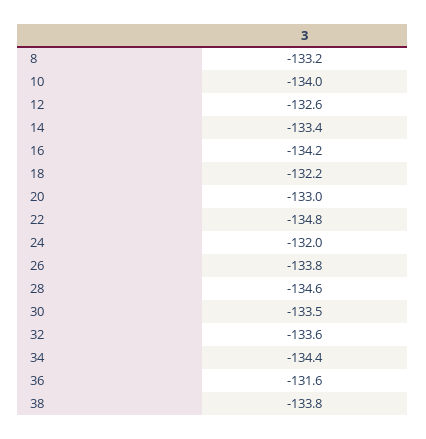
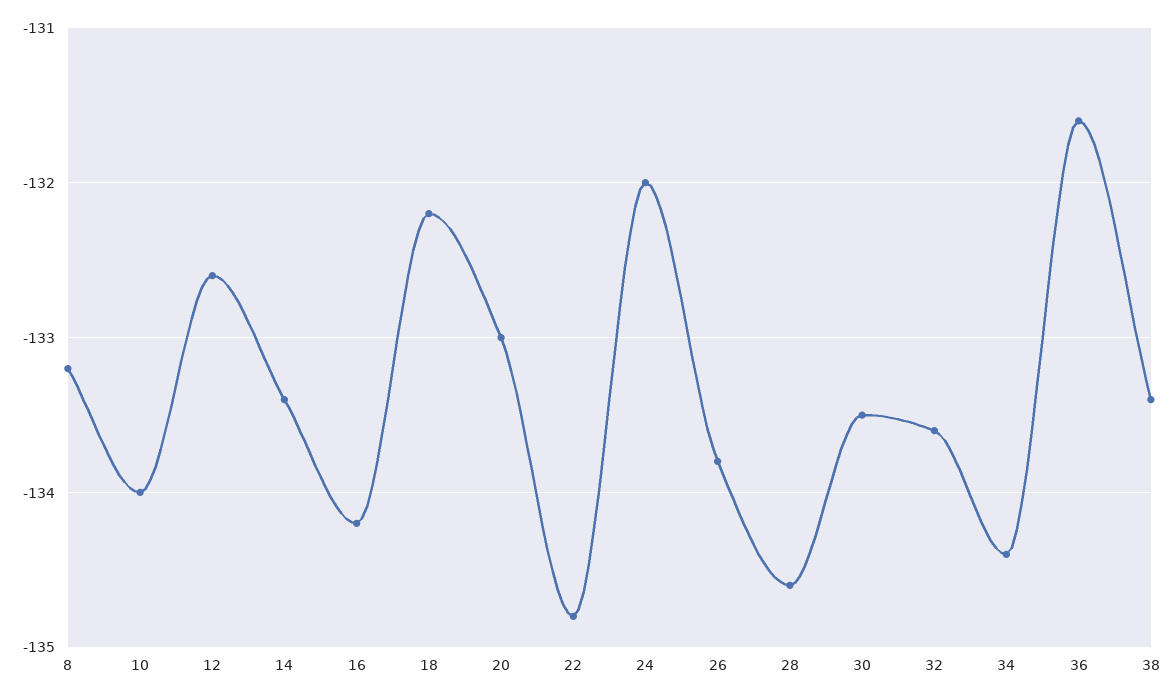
  {
    "8": -133.2,
    "10": -134,
    "12": -132.6,
    "14": -133.4,
    "16": -134.2,
    "18": -132.2,
    "20": -133,
    "22": -134.8,
    "24": -132,
    "26": -133.8,
    "28": -134.6,
    "30": -133.5,
    "32": -133.6,
    "34": -134.4,
    "36": -131.6,
-   "38": -133.8
+   "38": -133.4
  }

